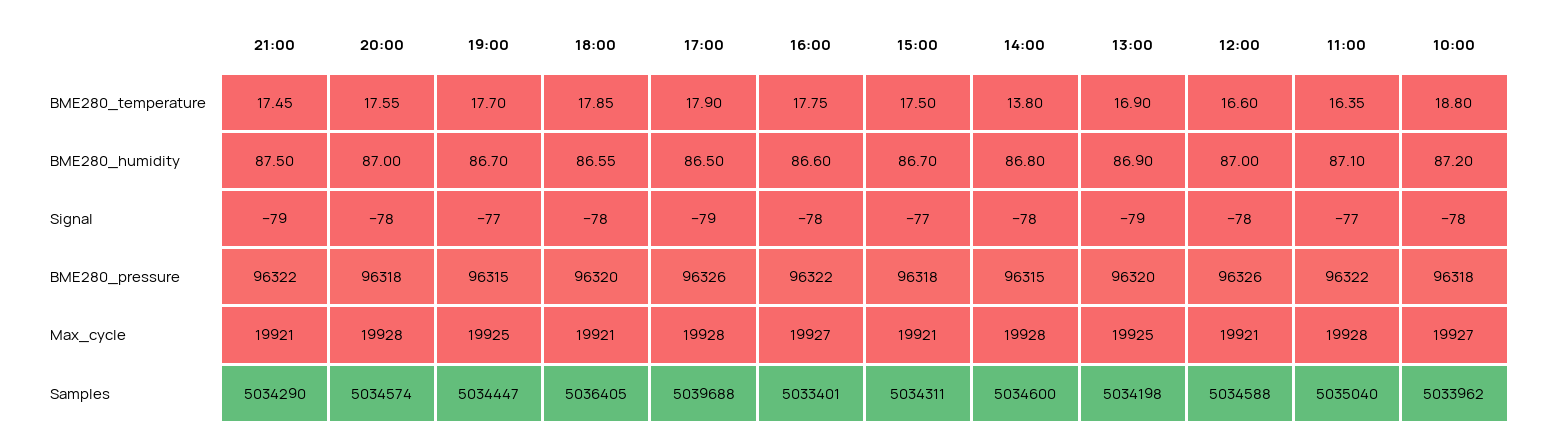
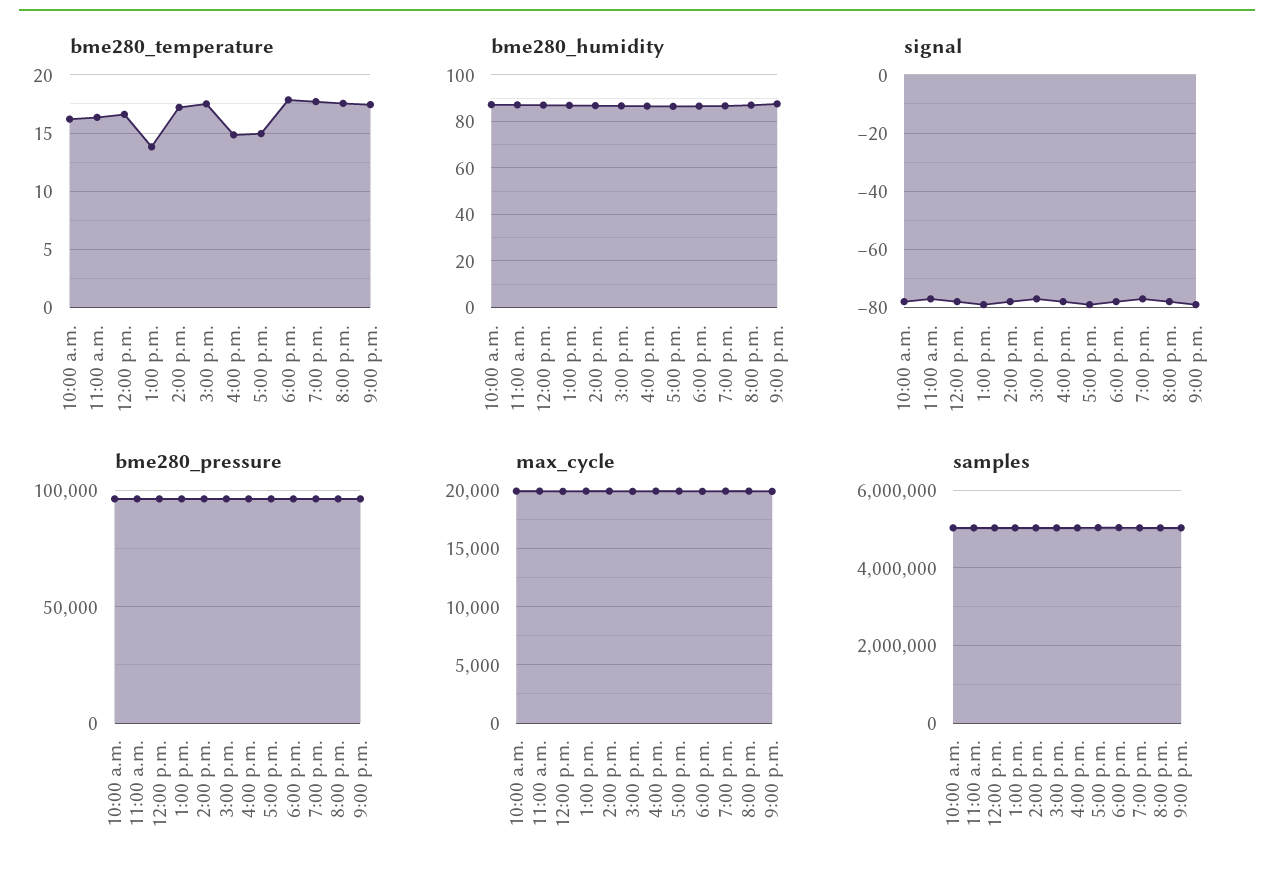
  {
    "BME280_temperature": {
      "21:00": 17.45,
      "20:00": 17.55,
      "19:00": 17.7,
      "18:00": 17.85,
-     "17:00": 17.9,
+     "17:00": 15,
-     "16:00": 17.75,
+     "16:00": 15,
      "15:00": 17.5,
-     "14:00": 13.8,
+     "14:00": 17,
-     "13:00": 16.9,
+     "13:00": 14,
      "12:00": 16.6,
      "11:00": 16.35,
-     "10:00": 18.8
+     "10:00": 16
    },
    "BME280_humidity": {
      "21:00": 87.5,
      "20:00": 87,
      "19:00": 86.7,
      "18:00": 86.55,
      "17:00": 86.5,
      "16:00": 86.6,
      "15:00": 86.7,
      "14:00": 86.8,
      "13:00": 86.9,
      "12:00": 87,
      "11:00": 87.1,
      "10:00": 87.2
    },
    "Signal": {
      "21:00": -79,
      "20:00": -78,
      "19:00": -77,
      "18:00": -78,
      "17:00": -79,
      "16:00": -78,
      "15:00": -77,
      "14:00": -78,
      "13:00": -79,
      "12:00": -78,
      "11:00": -77,
      "10:00": -78
    },
    "BME280_pressure": {
      "21:00": 96322,
      "20:00": 96318,
      "19:00": 96315,
      "18:00": 96320,
      "17:00": 96326,
      "16:00": 96322,
      "15:00": 96318,
      "14:00": 96315,
      "13:00": 96320,
      "12:00": 96326,
      "11:00": 96322,
      "10:00": 96318
    },
    "Max_cycle": {
      "21:00": 19921,
      "20:00": 19928,
      "19:00": 19925,
      "18:00": 19921,
      "17:00": 19928,
      "16:00": 19927,
      "15:00": 19921,
      "14:00": 19928,
      "13:00": 19925,
      "12:00": 19921,
      "11:00": 19928,
      "10:00": 19927
    },
    "Samples": {
      "21:00": 5034290,
      "20:00": 5034574,
      "19:00": 5034447,
      "18:00": 5036405,
      "17:00": 5039688,
      "16:00": 5033401,
      "15:00": 5034311,
      "14:00": 5034600,
      "13:00": 5034198,
      "12:00": 5034588,
      "11:00": 5035040,
      "10:00": 5033962
    }
  }

